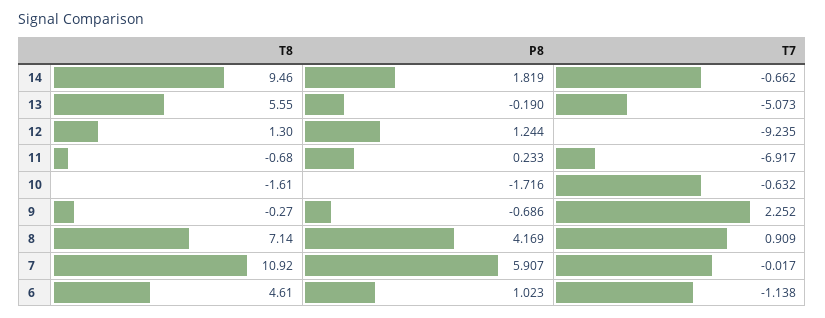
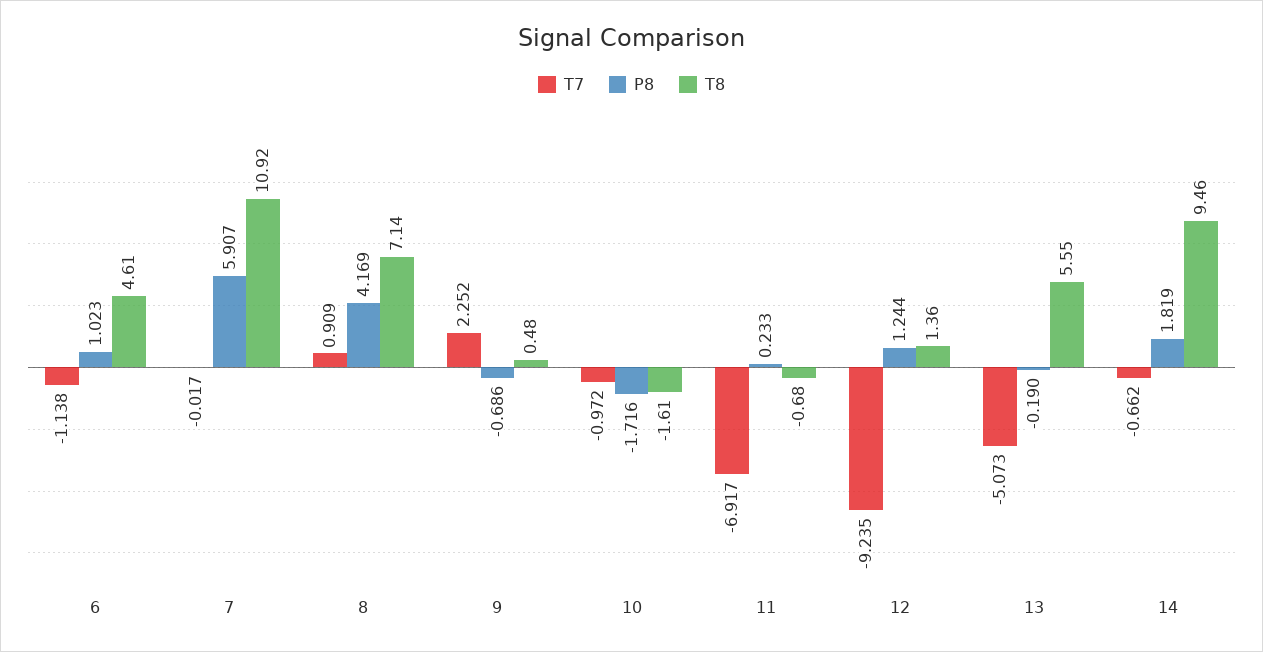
  {
    "T8": {
      "14": 9.46,
      "13": 5.55,
-     "12": 1.3,
+     "12": 1.36,
      "11": -0.68,
      "10": -1.61,
-     "9": -0.27,
+     "9": 0.48,
      "8": 7.14,
      "7": 10.92,
      "6": 4.61
    },
    "P8": {
      "14": 1.819,
      "13": -0.19,
      "12": 1.244,
      "11": 0.233,
      "10": -1.716,
      "9": -0.686,
      "8": 4.169,
      "7": 5.907,
      "6": 1.023
    },
    "T7": {
      "14": -0.662,
      "13": -5.073,
      "12": -9.235,
      "11": -6.917,
-     "10": -0.632,
+     "10": -0.972,
      "9": 2.252,
      "8": 0.909,
      "7": -0.017,
      "6": -1.138
    }
  }

